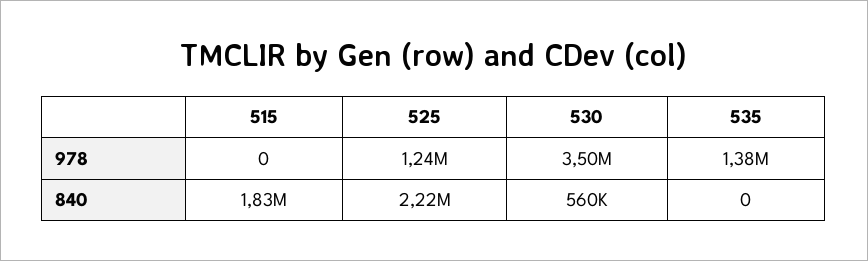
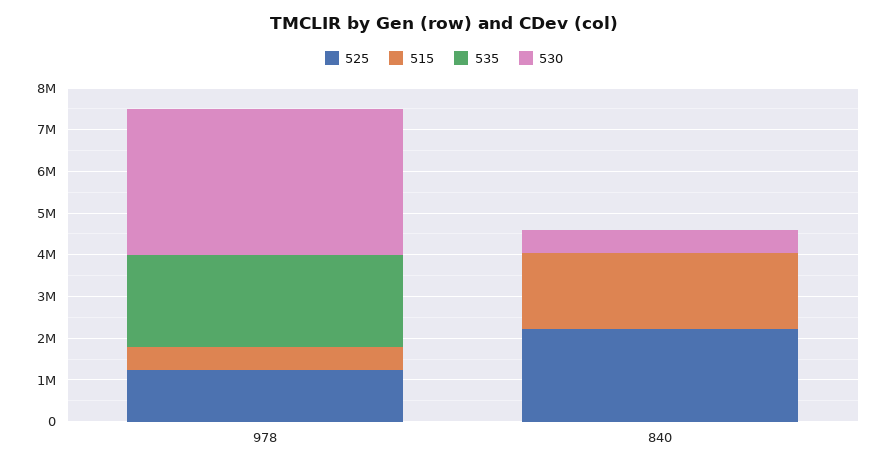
  {
    "515": {
-     "978": 0,
+     "978": 600000,
      "840": 1830000
    },
    "525": {
      "978": 1240000,
      "840": 2220000
    },
    "530": {
      "978": 3500000,
      "840": 560000
    },
    "535": {
-     "978": 1380000,
+     "978": 2200000,
      "840": 0
    }
  }

